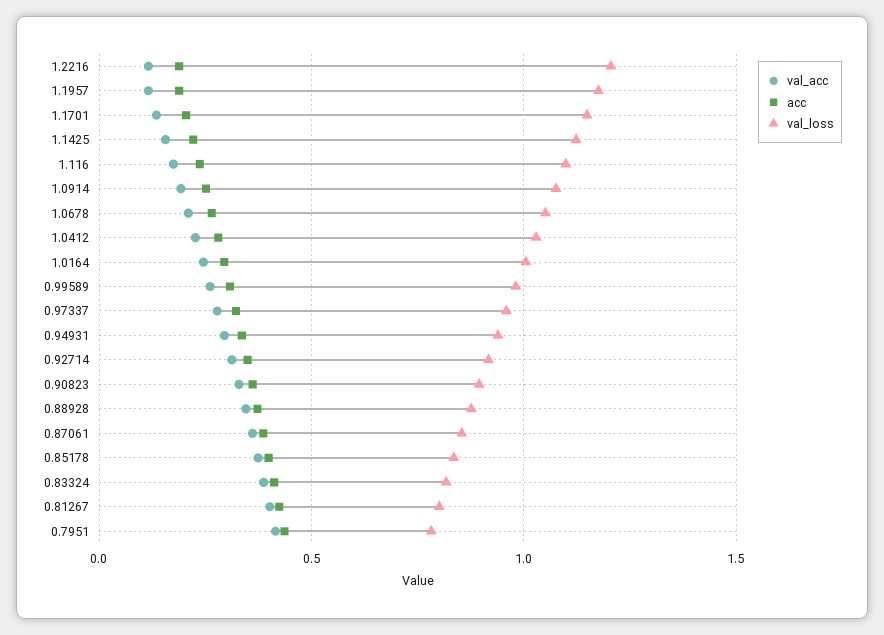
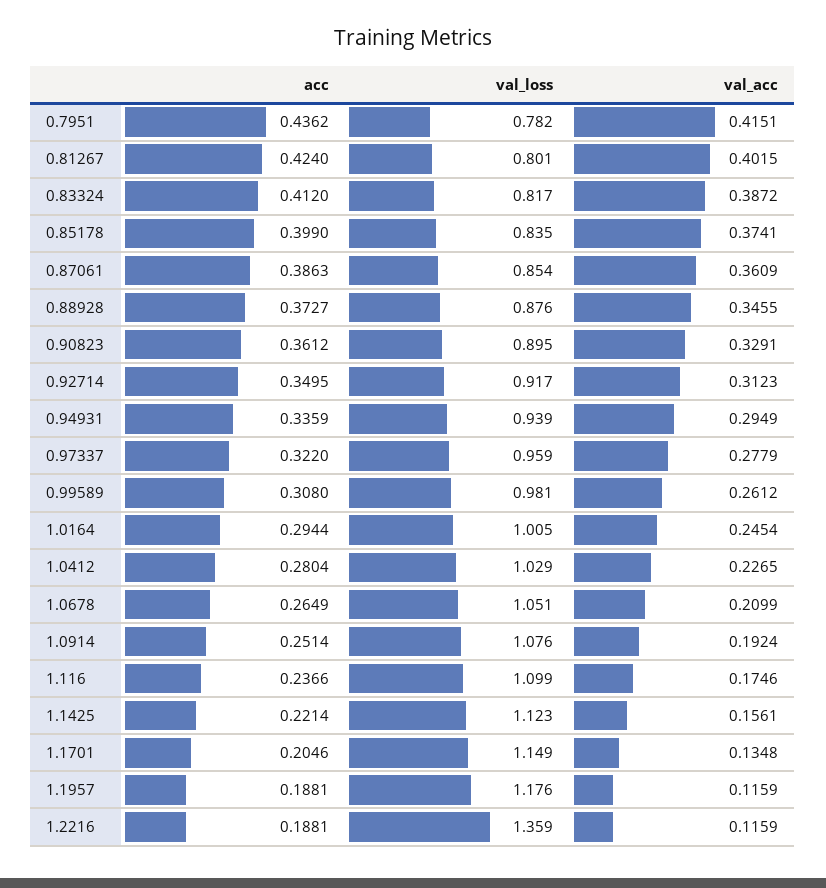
  {
    "val_acc": {
      "1.2216": 0.1159,
      "1.1957": 0.1159,
      "1.1701": 0.1348,
      "1.1425": 0.1561,
      "1.116": 0.1746,
      "1.0914": 0.1924,
      "1.0678": 0.2099,
      "1.0412": 0.2265,
      "1.0164": 0.2454,
      "0.99589": 0.2612,
      "0.97337": 0.2779,
      "0.94931": 0.2949,
      "0.92714": 0.3123,
      "0.90823": 0.3291,
      "0.88928": 0.3455,
      "0.87061": 0.3609,
      "0.85178": 0.3741,
      "0.83324": 0.3872,
      "0.81267": 0.4015,
      "0.7951": 0.4151
    },
    "acc": {
      "1.2216": 0.1881,
      "1.1957": 0.1881,
      "1.1701": 0.2046,
      "1.1425": 0.2214,
      "1.116": 0.2366,
      "1.0914": 0.2514,
      "1.0678": 0.2649,
      "1.0412": 0.2804,
      "1.0164": 0.2944,
      "0.99589": 0.308,
      "0.97337": 0.322,
      "0.94931": 0.3359,
      "0.92714": 0.3495,
      "0.90823": 0.3612,
      "0.88928": 0.3727,
      "0.87061": 0.3863,
      "0.85178": 0.399,
      "0.83324": 0.412,
      "0.81267": 0.424,
      "0.7951": 0.4362
    },
    "val_loss": {
-     "1.2216": 1.2,
+     "1.2216": 1.359,
      "1.1957": 1.176,
      "1.1701": 1.149,
      "1.1425": 1.123,
      "1.116": 1.099,
      "1.0914": 1.076,
      "1.0678": 1.051,
      "1.0412": 1.029,
      "1.0164": 1.005,
      "0.99589": 0.981,
      "0.97337": 0.959,
      "0.94931": 0.939,
      "0.92714": 0.917,
      "0.90823": 0.895,
      "0.88928": 0.876,
      "0.87061": 0.854,
      "0.85178": 0.835,
      "0.83324": 0.817,
      "0.81267": 0.801,
      "0.7951": 0.782
    }
  }

